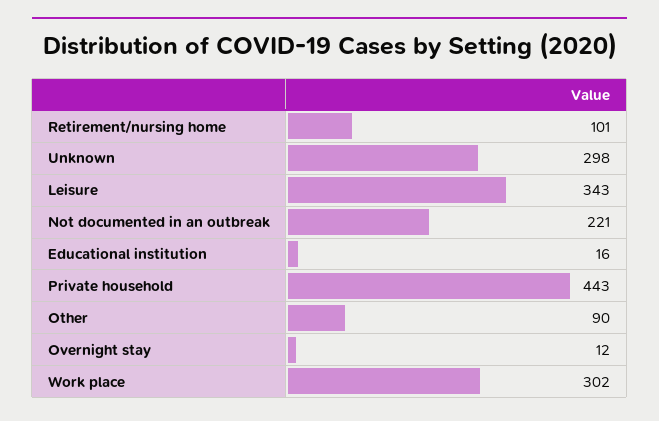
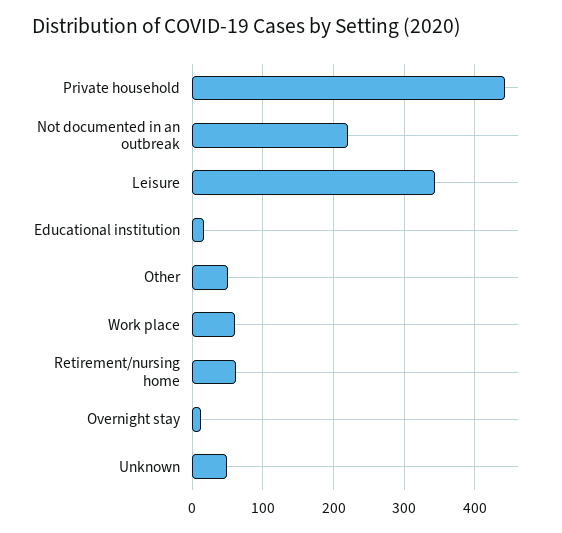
  {
-   "Retirement/nursing home": 101,
+   "Retirement/nursing home": 60,
-   "Unknown": 298,
+   "Unknown": 50,
    "Leisure": 343,
    "Not documented in an outbreak": 221,
    "Educational institution": 16,
    "Private household": 443,
-   "Other": 90,
+   "Other": 50,
    "Overnight stay": 12,
-   "Work place": 302
+   "Work place": 60
  }

